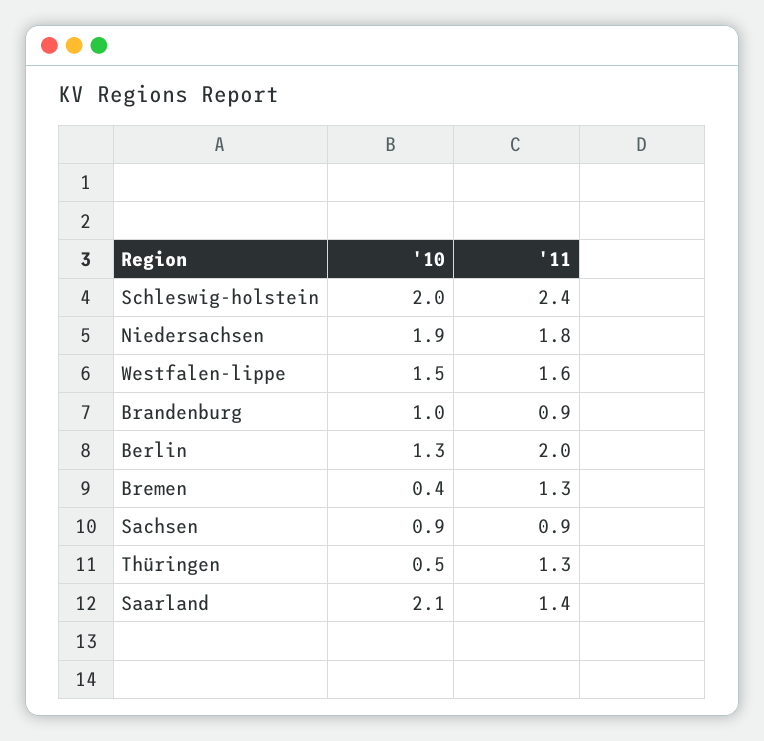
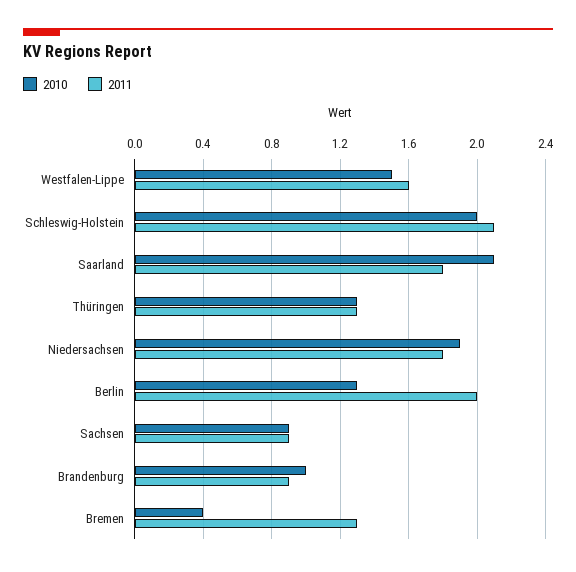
  {
    "'10": {
      "Schleswig-holstein": 2,
      "Niedersachsen": 1.9,
      "Westfalen-lippe": 1.5,
      "Brandenburg": 1,
      "Berlin": 1.3,
      "Bremen": 0.4,
      "Sachsen": 0.9,
-     "Thüringen": 0.5,
+     "Thüringen": 1.3,
      "Saarland": 2.1
    },
    "'11": {
-     "Schleswig-holstein": 2.4,
+     "Schleswig-holstein": 2.1,
      "Niedersachsen": 1.8,
      "Westfalen-lippe": 1.6,
      "Brandenburg": 0.9,
      "Berlin": 2,
      "Bremen": 1.3,
      "Sachsen": 0.9,
      "Thüringen": 1.3,
-     "Saarland": 1.4
+     "Saarland": 1.8
    }
  }

